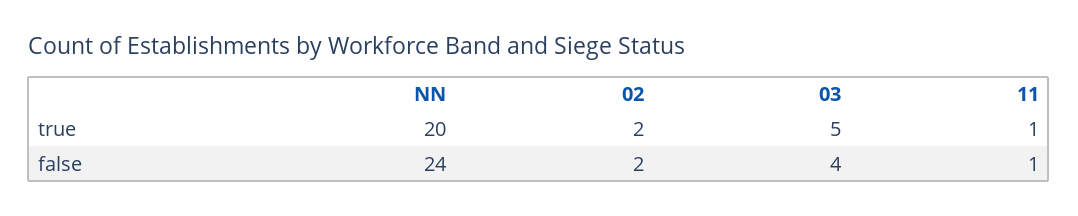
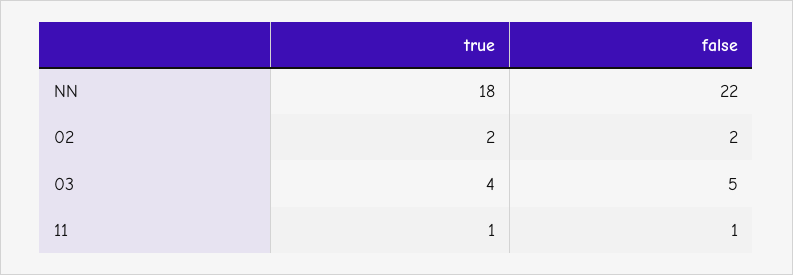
  {
    "NN": {
-     "true": 20,
+     "true": 18,
-     "false": 24
+     "false": 22
    },
    "02": {
      "true": 2,
      "false": 2
    },
    "03": {
-     "true": 5,
+     "true": 4,
-     "false": 4
+     "false": 5
    },
    "11": {
      "true": 1,
      "false": 1
    }
  }

